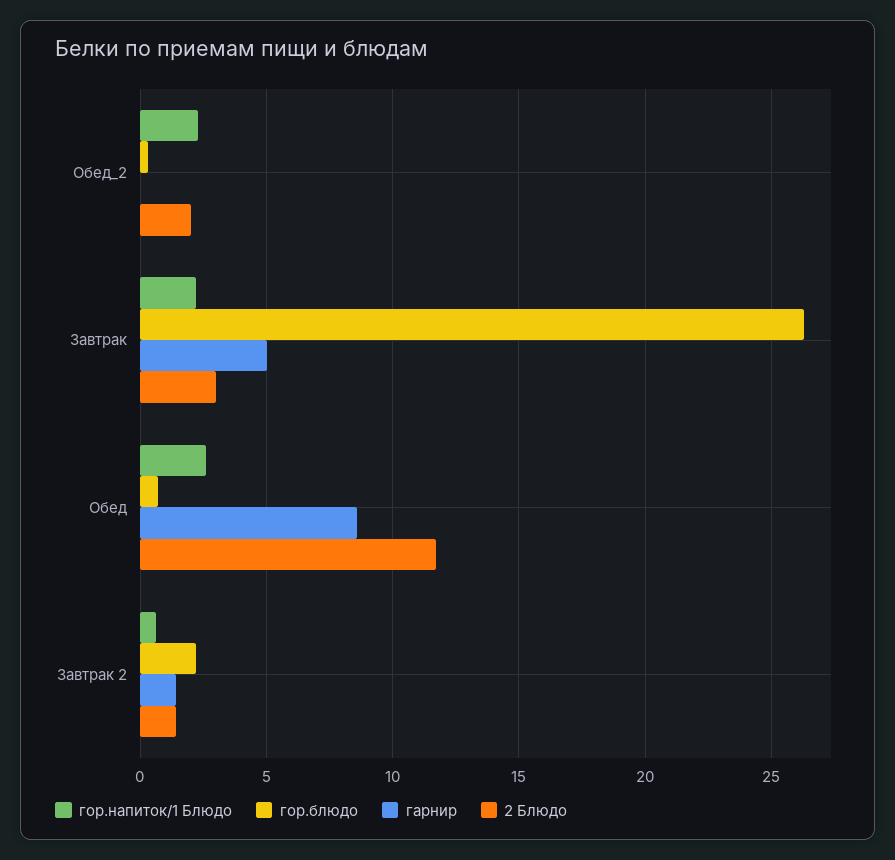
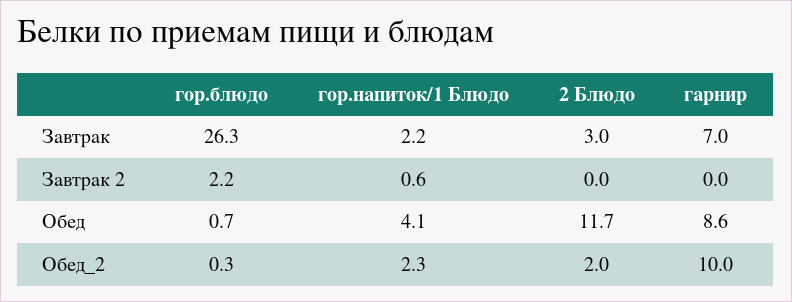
  {
    "гор.напиток/1 Блюдо": {
      "Обед_2": 2.3,
      "Завтрак": 2.2,
-     "Обед": 2.5,
+     "Обед": 4.1,
      "Завтрак 2": 0.6
    },
    "гор.блюдо": {
      "Обед_2": 0.3,
      "Завтрак": 26.3,
      "Обед": 0.7,
      "Завтрак 2": 2.2
    },
    "гарнир": {
-     "Обед_2": 0,
+     "Обед_2": 10,
-     "Завтрак": 5,
+     "Завтрак": 7,
      "Обед": 8.6,
-     "Завтрак 2": 1.5
+     "Завтрак 2": 0
    },
    "2 Блюдо": {
      "Обед_2": 2,
      "Завтрак": 3,
      "Обед": 11.7,
-     "Завтрак 2": 1.5
+     "Завтрак 2": 0
    }
  }

